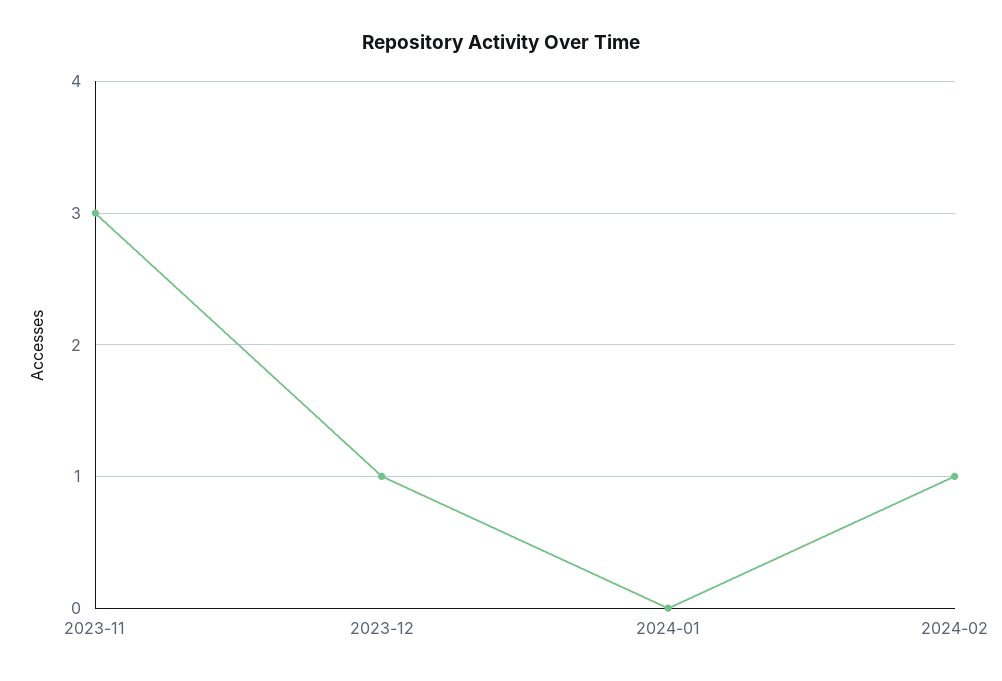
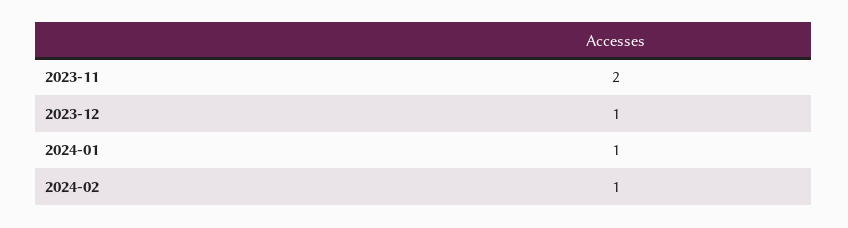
  {
-   "2023-11": 3,
+   "2023-11": 2,
    "2023-12": 1,
-   "2024-01": 0,
+   "2024-01": 1,
    "2024-02": 1
  }

